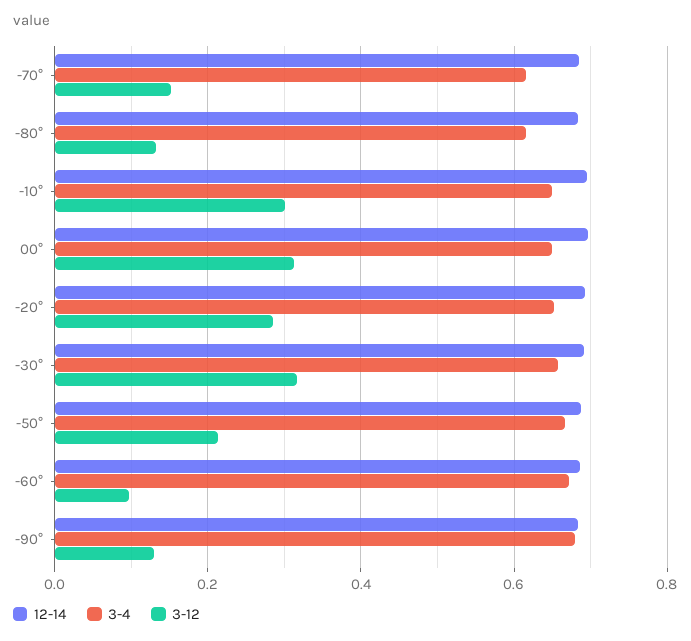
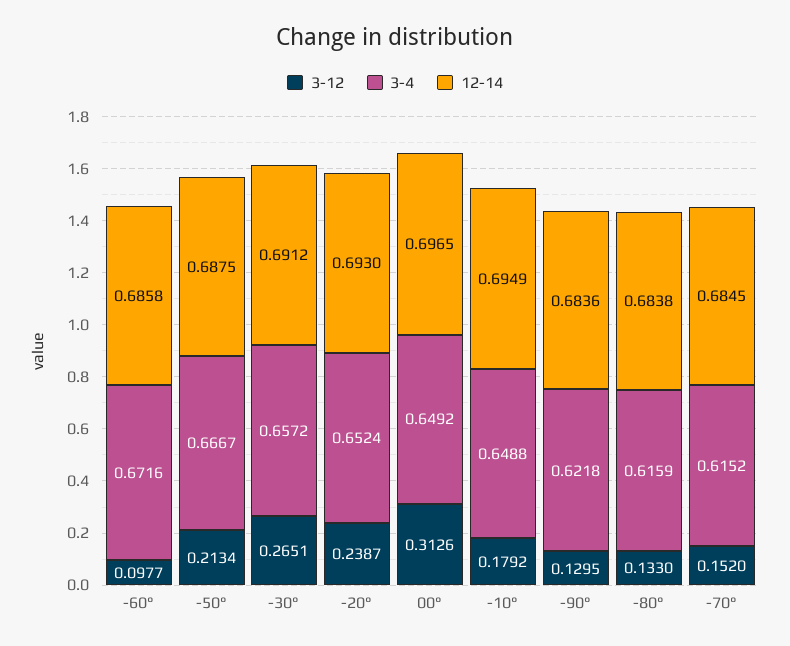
  {
    "12-14": {
      "-70°": 0.6845,
      "-80°": 0.6838,
      "-10°": 0.6949,
      "00°": 0.6965,
      "-20°": 0.693,
      "-30°": 0.6912,
      "-50°": 0.6875,
      "-60°": 0.6858,
      "-90°": 0.6836
    },
    "3-4": {
      "-70°": 0.6152,
      "-80°": 0.6159,
      "-10°": 0.6488,
      "00°": 0.6492,
      "-20°": 0.6524,
      "-30°": 0.6572,
      "-50°": 0.6667,
      "-60°": 0.6716,
-     "-90°": 0.68
+     "-90°": 0.6218
    },
    "3-12": {
      "-70°": 0.152,
      "-80°": 0.133,
-     "-10°": 0.3,
+     "-10°": 0.1792,
      "00°": 0.3126,
-     "-20°": 0.28,
+     "-20°": 0.2387,
-     "-30°": 0.32,
+     "-30°": 0.2651,
      "-50°": 0.2134,
      "-60°": 0.0977,
      "-90°": 0.1295
    }
  }

